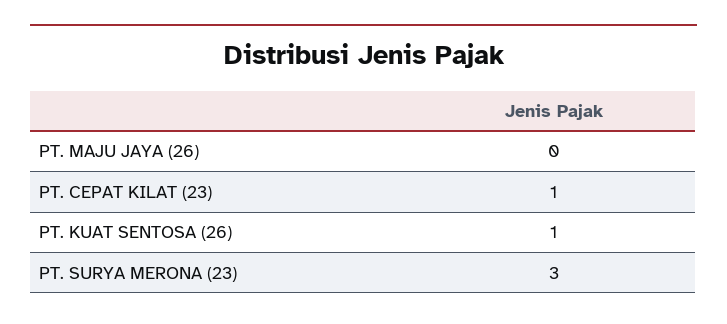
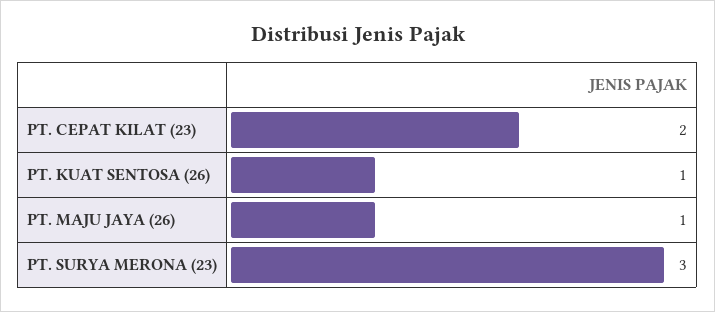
  {
-   "PT. MAJU JAYA (26)": 0,
+   "PT. MAJU JAYA (26)": 1,
-   "PT. CEPAT KILAT (23)": 1,
+   "PT. CEPAT KILAT (23)": 2,
    "PT. KUAT SENTOSA (26)": 1,
    "PT. SURYA MERONA (23)": 3
  }

